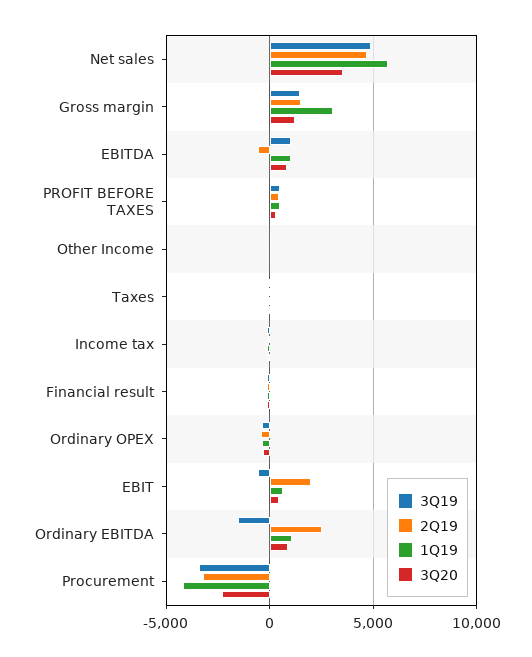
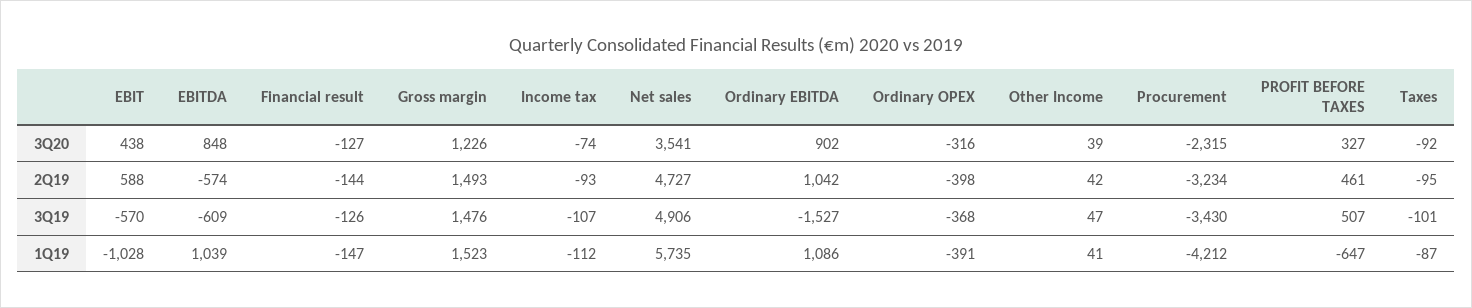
  {
    "3Q19": {
      "Net sales": 4906,
      "Gross margin": 1476,
-     "EBITDA": 1000,
+     "EBITDA": -609,
      "PROFIT BEFORE TAXES": 507,
      "Other Income": 47,
      "Taxes": -101,
      "Income tax": -107,
      "Financial result": -126,
      "Ordinary OPEX": -368,
      "EBIT": -570,
      "Ordinary EBITDA": -1527,
      "Procurement": -3430
    },
    "2Q19": {
      "Net sales": 4727,
      "Gross margin": 1493,
      "EBITDA": -574,
      "PROFIT BEFORE TAXES": 461,
      "Other Income": 42,
      "Taxes": -95,
      "Income tax": -93,
      "Financial result": -144,
      "Ordinary OPEX": -398,
-     "EBIT": 2000,
+     "EBIT": 588,
-     "Ordinary EBITDA": 2500,
+     "Ordinary EBITDA": 1042,
      "Procurement": -3234
    },
    "1Q19": {
      "Net sales": 5735,
-     "Gross margin": 3000,
+     "Gross margin": 1523,
      "EBITDA": 1039,
-     "PROFIT BEFORE TAXES": 500,
+     "PROFIT BEFORE TAXES": -647,
      "Other Income": 41,
      "Taxes": -87,
      "Income tax": -112,
      "Financial result": -147,
      "Ordinary OPEX": -391,
-     "EBIT": 500,
+     "EBIT": -1028,
      "Ordinary EBITDA": 1086,
      "Procurement": -4212
    },
    "3Q20": {
      "Net sales": 3541,
      "Gross margin": 1226,
      "EBITDA": 848,
      "PROFIT BEFORE TAXES": 327,
      "Other Income": 39,
      "Taxes": -92,
      "Income tax": -74,
      "Financial result": -127,
      "Ordinary OPEX": -316,
      "EBIT": 438,
      "Ordinary EBITDA": 902,
      "Procurement": -2315
    }
  }

